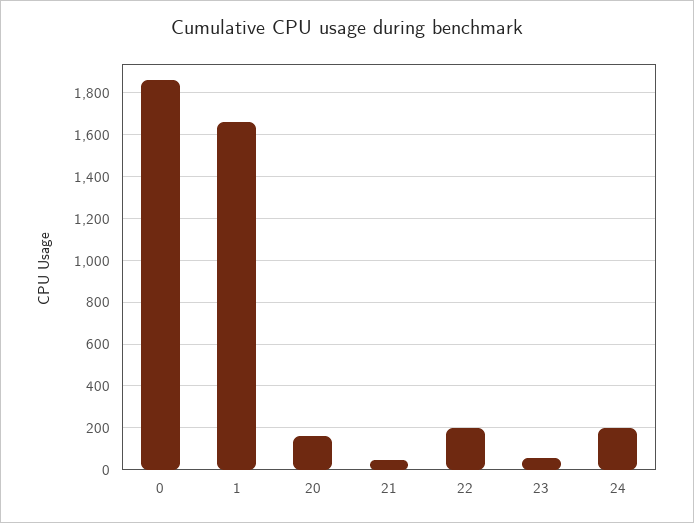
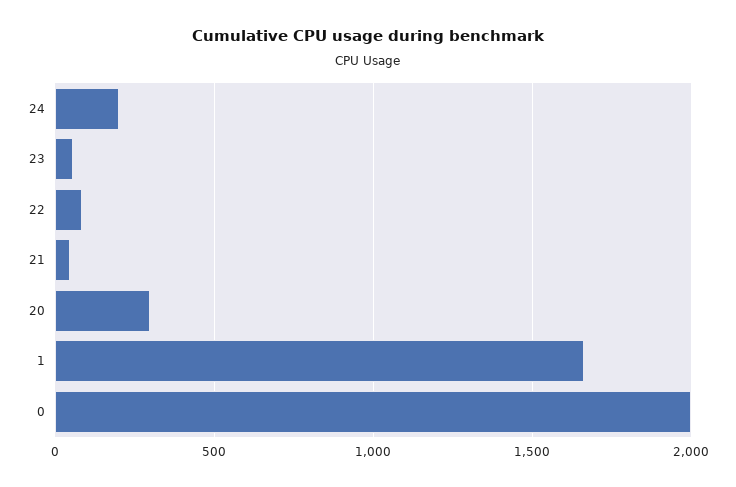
  {
-   "0": 1850,
+   "0": 2000,
    "1": 1650,
-   "20": 150,
+   "20": 300,
    "21": 50,
-   "22": 200,
+   "22": 100,
    "23": 50,
    "24": 200
  }

